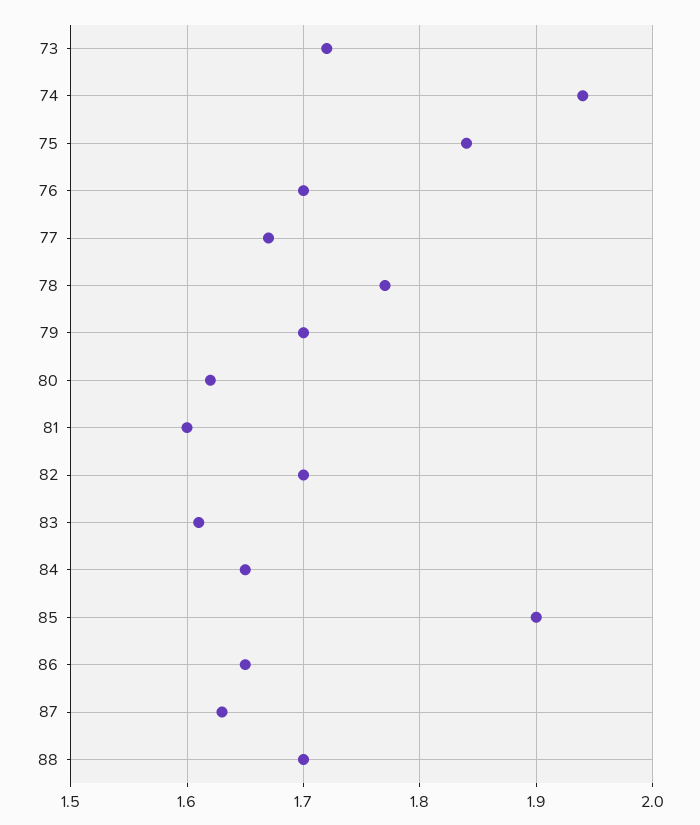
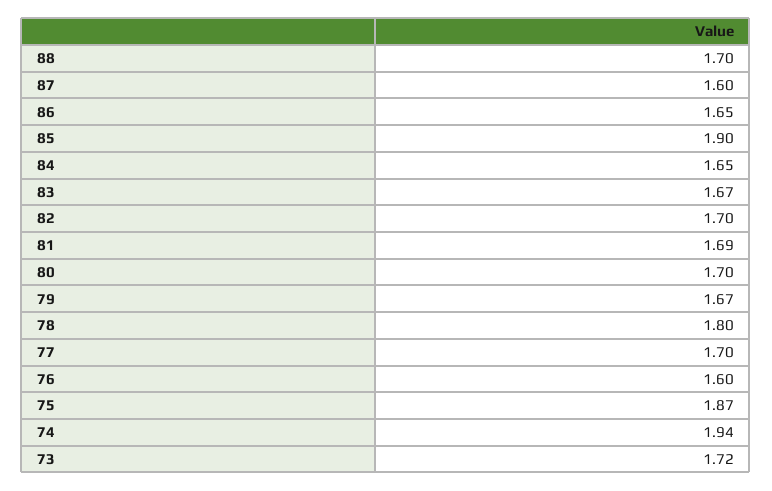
  {
    "73": 1.72,
    "74": 1.94,
-   "75": 1.84,
+   "75": 1.87,
-   "76": 1.7,
+   "76": 1.6,
-   "77": 1.67,
+   "77": 1.7,
-   "78": 1.77,
+   "78": 1.8,
-   "79": 1.7,
+   "79": 1.67,
-   "80": 1.62,
+   "80": 1.7,
-   "81": 1.6,
+   "81": 1.69,
    "82": 1.7,
-   "83": 1.61,
+   "83": 1.67,
    "84": 1.65,
    "85": 1.9,
    "86": 1.65,
-   "87": 1.63,
+   "87": 1.6,
    "88": 1.7
  }

